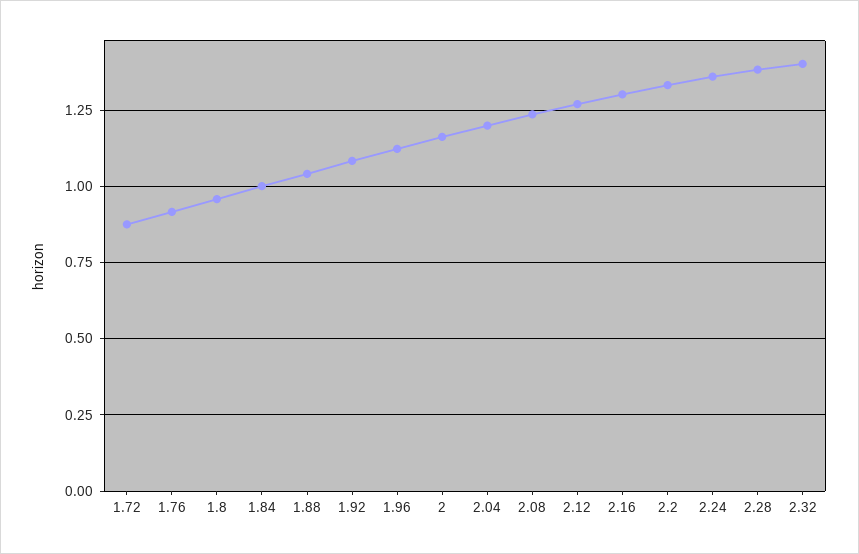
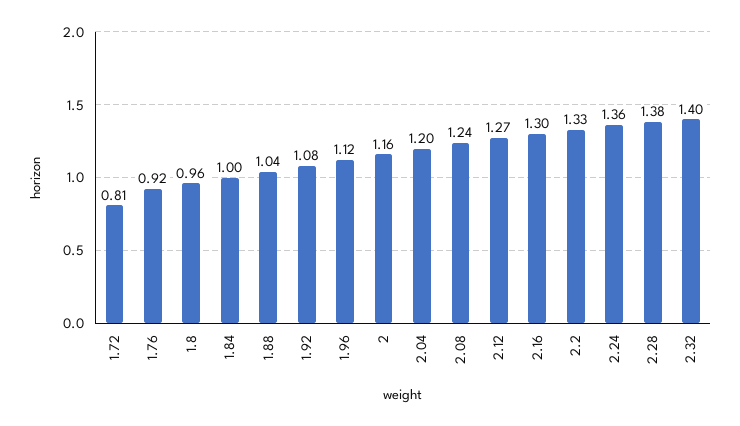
  {
-   "1.72": 0.875,
+   "1.72": 0.81,
    "1.76": 0.92,
    "1.8": 0.96,
    "1.84": 1,
    "1.88": 1.04,
    "1.92": 1.08,
    "1.96": 1.12,
    "2": 1.16,
    "2.04": 1.2,
    "2.08": 1.24,
    "2.12": 1.27,
    "2.16": 1.3,
    "2.2": 1.33,
    "2.24": 1.36,
    "2.28": 1.38,
    "2.32": 1.4
  }

